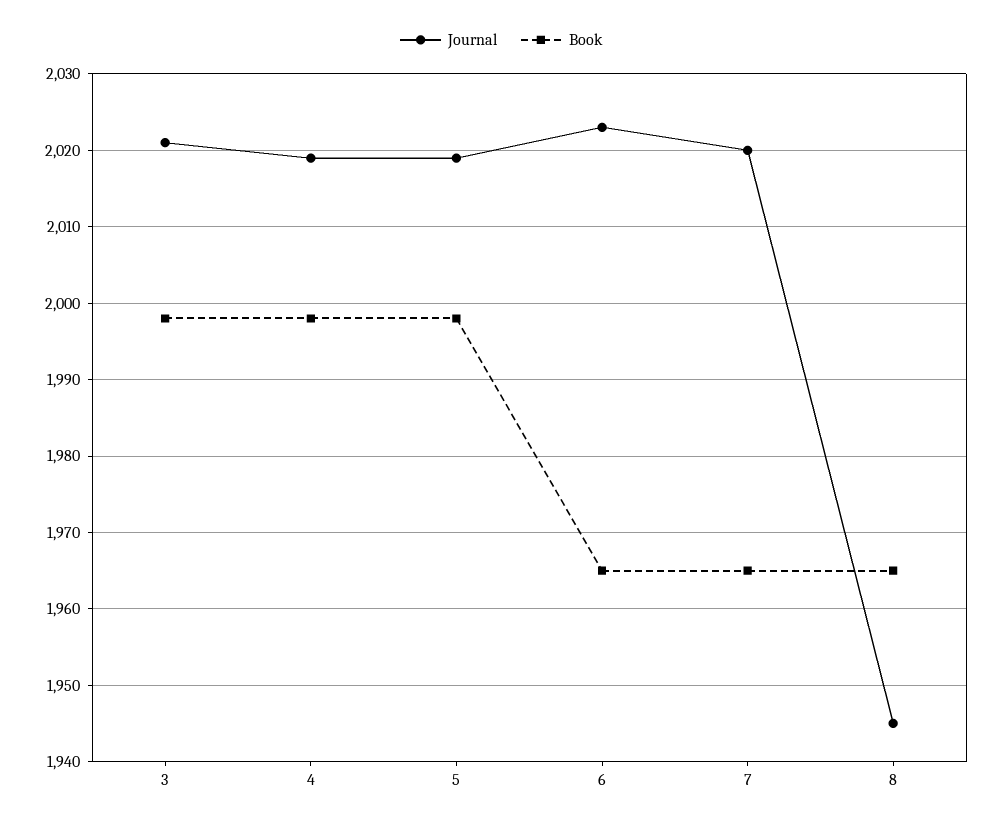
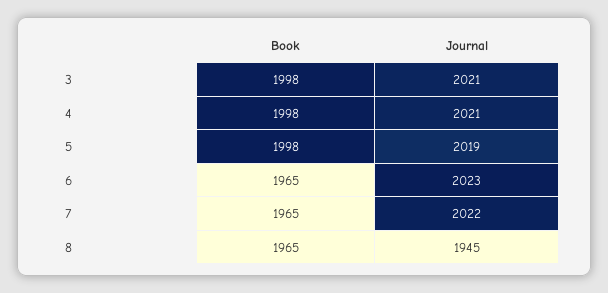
  {
    "Journal": {
      "3": 2021,
-     "4": 2019,
+     "4": 2021,
      "5": 2019,
      "6": 2023,
-     "7": 2020,
+     "7": 2022,
      "8": 1945
    },
    "Book": {
      "3": 1998,
      "4": 1998,
      "5": 1998,
      "6": 1965,
      "7": 1965,
      "8": 1965
    }
  }

